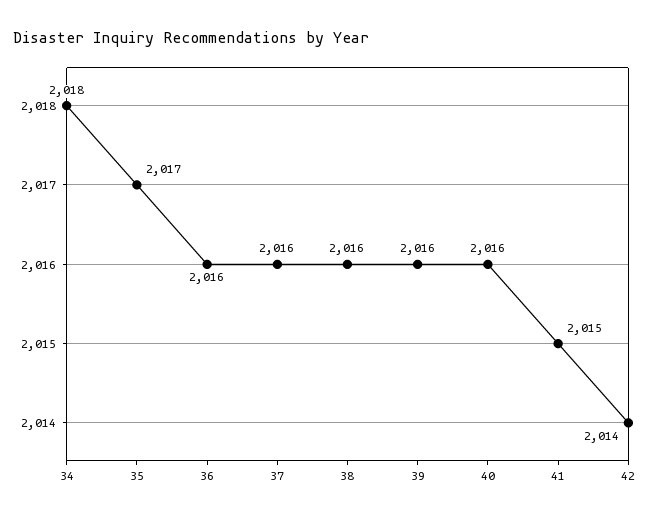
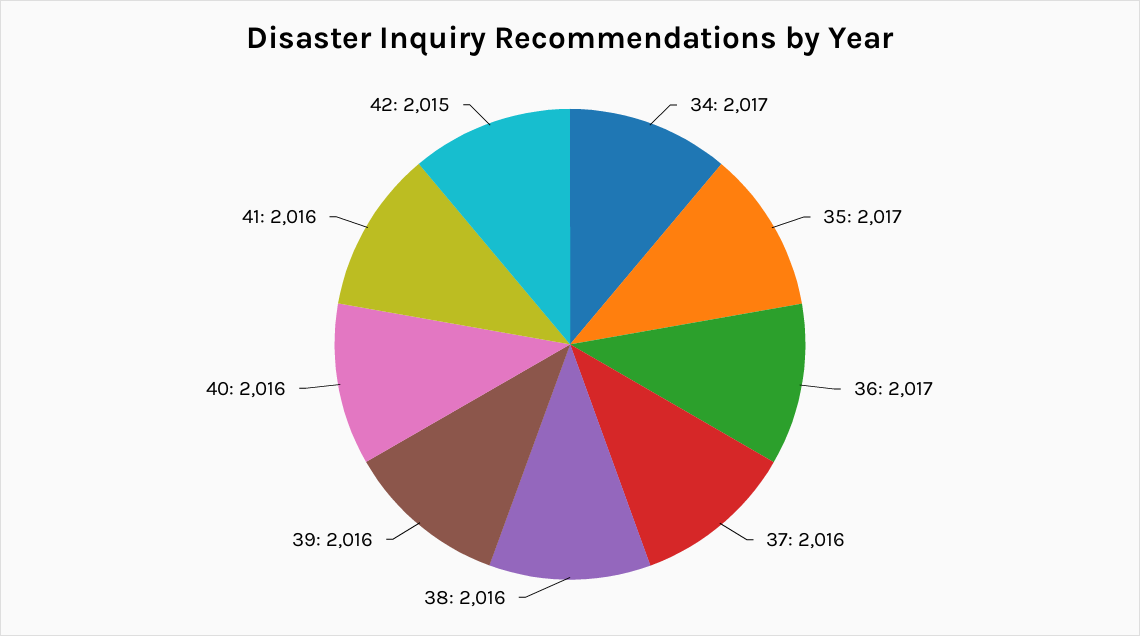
  {
-   "34": 2018,
+   "34": 2017,
    "35": 2017,
-   "36": 2016,
+   "36": 2017,
    "37": 2016,
    "38": 2016,
    "39": 2016,
    "40": 2016,
-   "41": 2015,
+   "41": 2016,
-   "42": 2014
+   "42": 2015
  }

